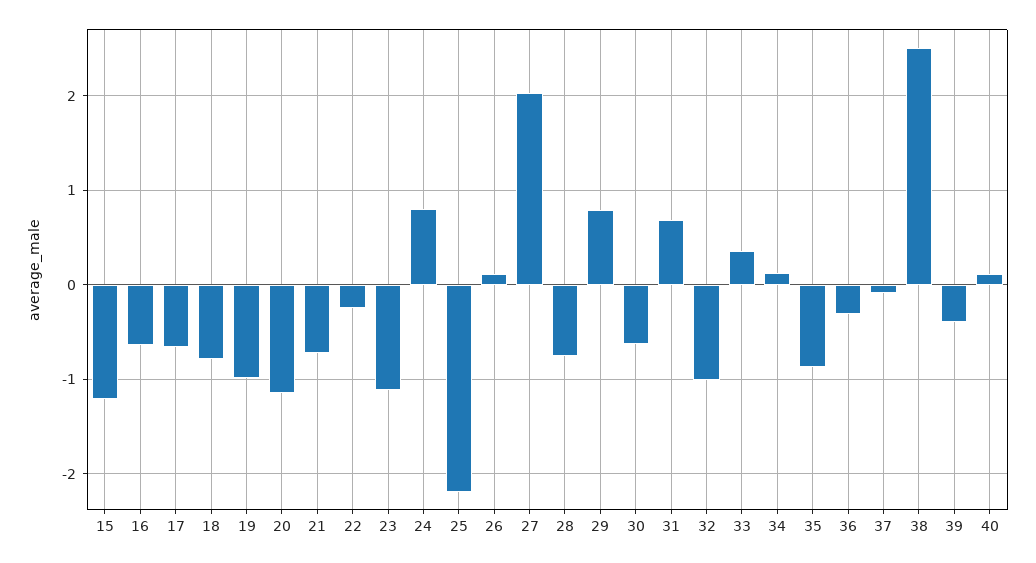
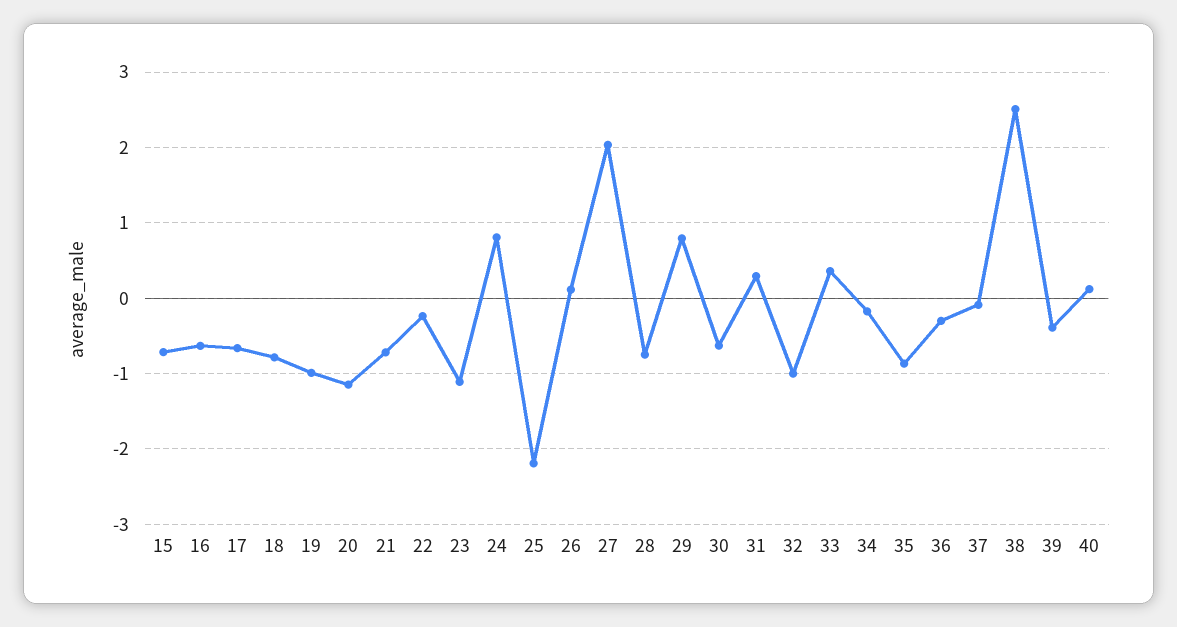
  {
-   "15": -1.2,
+   "15": -0.7,
    "16": -0.6,
    "17": -0.7,
    "18": -0.8,
    "19": -1,
    "20": -1.1,
    "21": -0.7,
    "22": -0.2,
    "23": -1.1,
    "24": 0.8,
    "25": -2.2,
    "26": 0.1,
    "27": 2,
    "28": -0.8,
    "29": 0.8,
    "30": -0.6,
-   "31": 0.7,
+   "31": 0.3,
    "32": -1,
    "33": 0.4,
-   "34": 0.1,
+   "34": -0.2,
    "35": -0.9,
    "36": -0.3,
    "37": -0.1,
    "38": 2.5,
    "39": -0.4,
    "40": 0.1
  }

